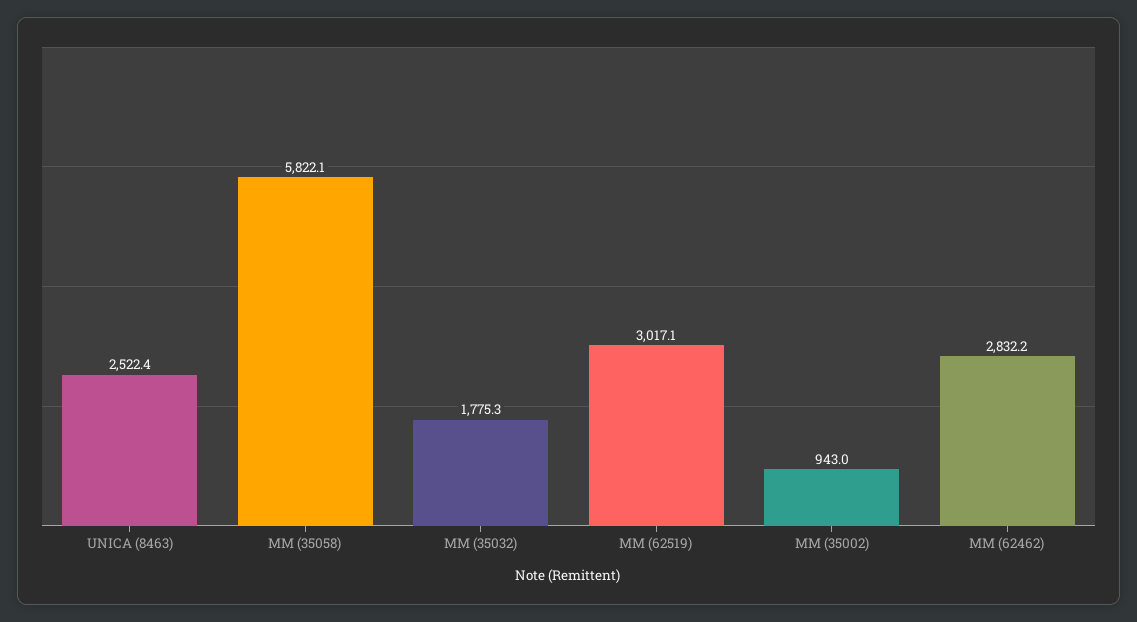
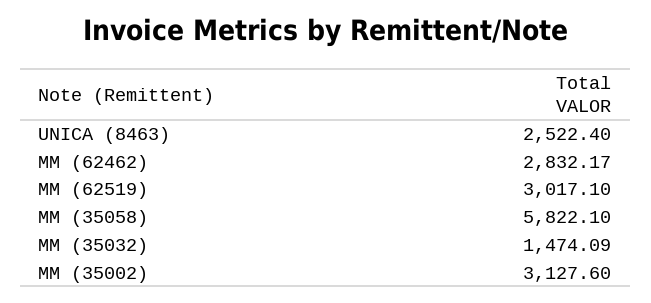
  {
    "UNICA (8463)": 2522.4,
    "MM (35058)": 5822.1,
-   "MM (35032)": 1775.3,
+   "MM (35032)": 1474.09,
    "MM (62519)": 3017.1,
-   "MM (35002)": 943,
+   "MM (35002)": 3127.6,
    "MM (62462)": 2832.17
  }

